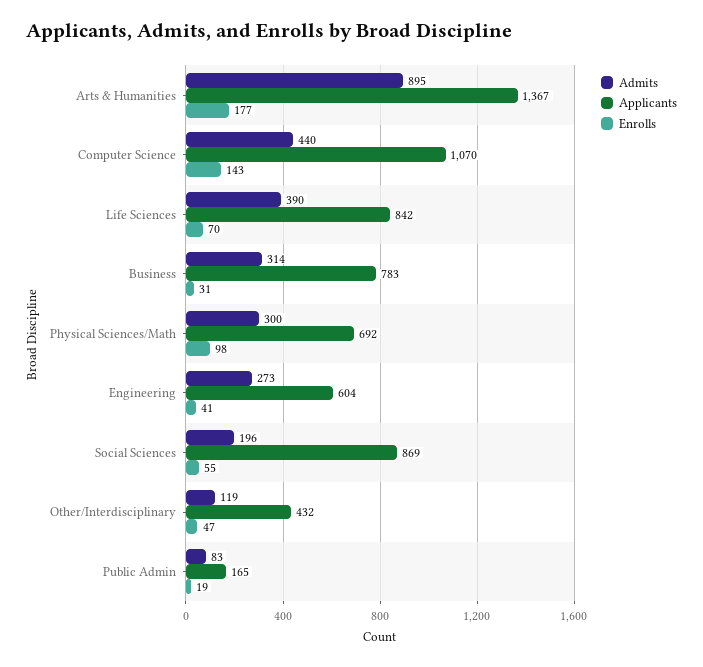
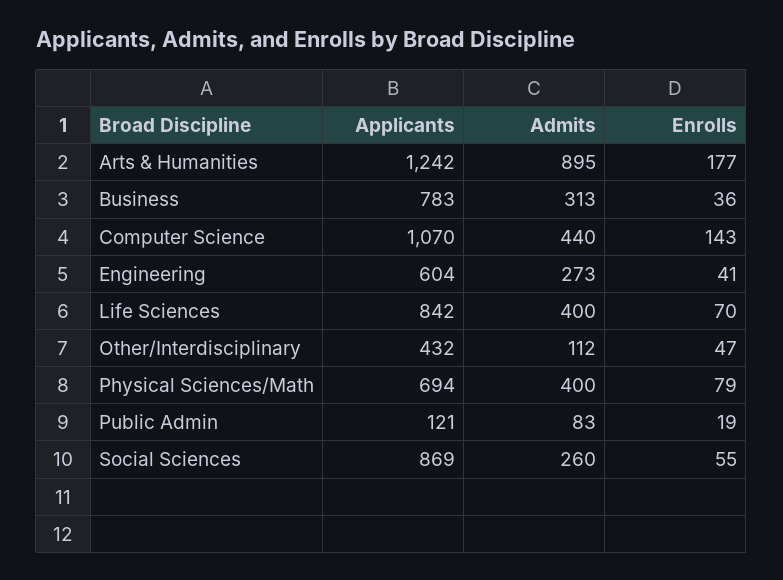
  {
    "Admits": {
      "Arts & Humanities": 895,
      "Computer Science": 440,
-     "Life Sciences": 390,
+     "Life Sciences": 400,
-     "Business": 314,
+     "Business": 313,
-     "Physical Sciences/Math": 300,
+     "Physical Sciences/Math": 400,
      "Engineering": 273,
-     "Social Sciences": 196,
+     "Social Sciences": 260,
-     "Other/Interdisciplinary": 119,
+     "Other/Interdisciplinary": 112,
      "Public Admin": 83
    },
    "Applicants": {
-     "Arts & Humanities": 1367,
+     "Arts & Humanities": 1242,
      "Computer Science": 1070,
      "Life Sciences": 842,
      "Business": 783,
-     "Physical Sciences/Math": 692,
+     "Physical Sciences/Math": 694,
      "Engineering": 604,
      "Social Sciences": 869,
      "Other/Interdisciplinary": 432,
-     "Public Admin": 165
+     "Public Admin": 121
    },
    "Enrolls": {
      "Arts & Humanities": 177,
      "Computer Science": 143,
      "Life Sciences": 70,
-     "Business": 31,
+     "Business": 36,
-     "Physical Sciences/Math": 98,
+     "Physical Sciences/Math": 79,
      "Engineering": 41,
      "Social Sciences": 55,
      "Other/Interdisciplinary": 47,
      "Public Admin": 19
    }
  }

